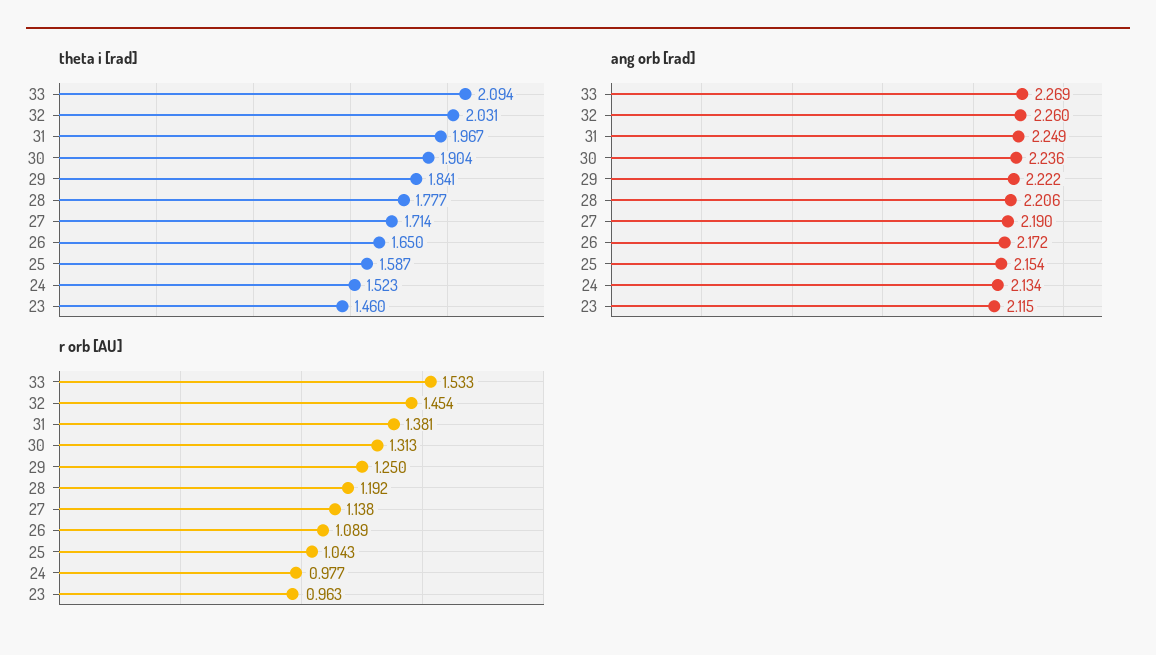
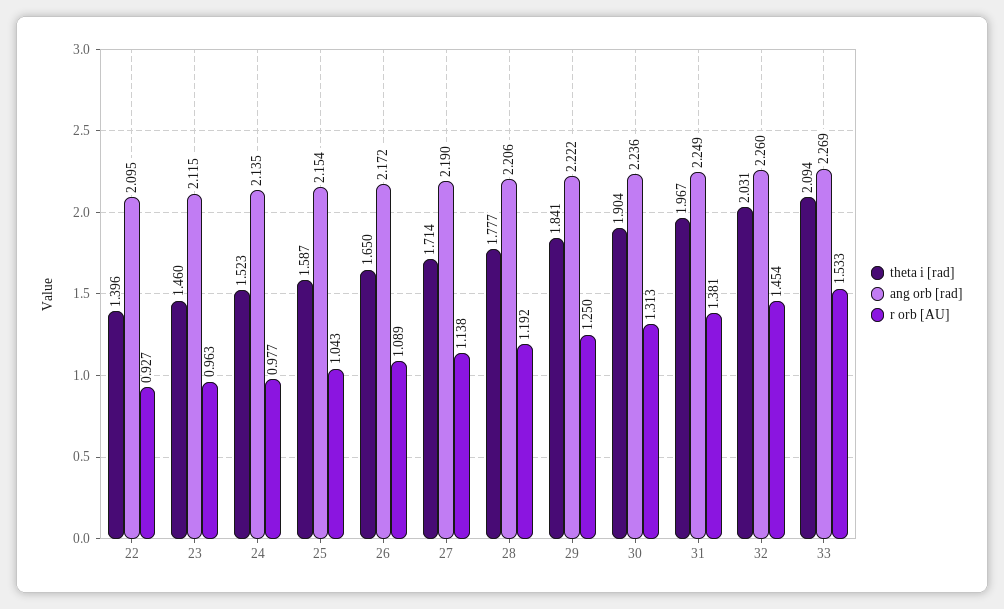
  {
    "theta i [rad]": {
      "33": 2.094,
      "32": 2.031,
      "31": 1.967,
      "30": 1.904,
      "29": 1.841,
      "28": 1.777,
      "27": 1.714,
      "26": 1.65,
      "25": 1.587,
      "24": 1.523,
-     "23": 1.46
+     "23": 1.46,
+     "22": 1.396
    },
    "ang orb [rad]": {
      "33": 2.269,
      "32": 2.26,
      "31": 2.249,
      "30": 2.236,
      "29": 2.222,
      "28": 2.206,
      "27": 2.19,
      "26": 2.172,
      "25": 2.154,
-     "24": 2.134,
+     "24": 2.135,
-     "23": 2.115
+     "23": 2.115,
+     "22": 2.095
    },
    "r orb [AU]": {
      "33": 1.533,
      "32": 1.454,
      "31": 1.381,
      "30": 1.313,
      "29": 1.25,
      "28": 1.192,
      "27": 1.138,
      "26": 1.089,
      "25": 1.043,
      "24": 0.977,
-     "23": 0.963
+     "23": 0.963,
+     "22": 0.927
    }
  }

